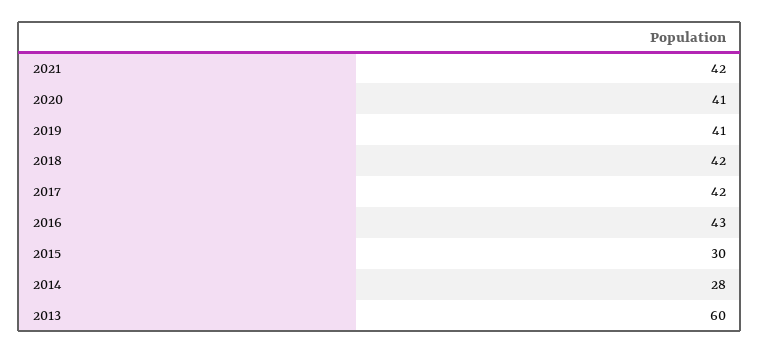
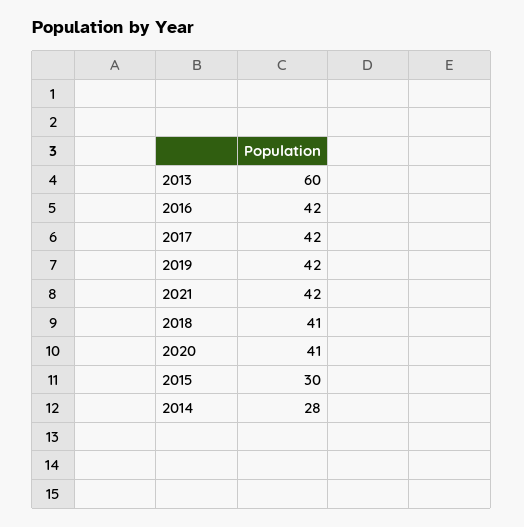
  {
    "2021": 42,
    "2020": 41,
-   "2019": 41,
+   "2019": 42,
-   "2018": 42,
+   "2018": 41,
    "2017": 42,
-   "2016": 43,
+   "2016": 42,
    "2015": 30,
    "2014": 28,
    "2013": 60
  }

